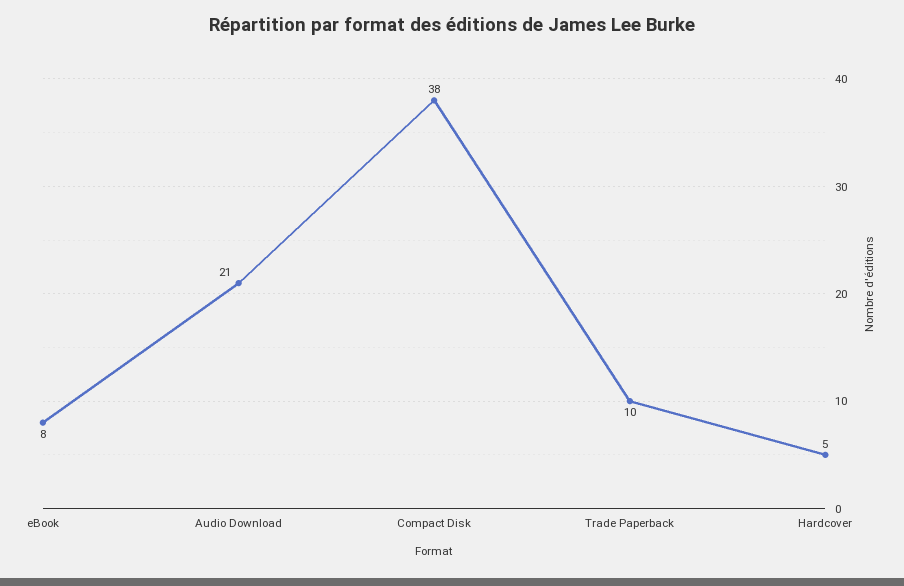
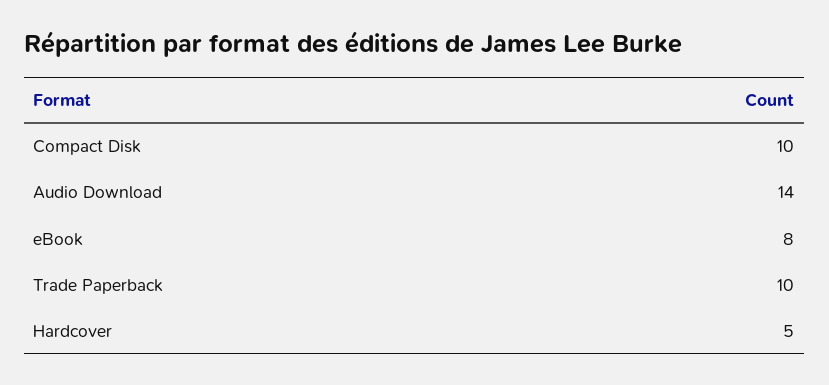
  {
    "eBook": 8,
-   "Audio Download": 21,
+   "Audio Download": 14,
-   "Compact Disk": 38,
+   "Compact Disk": 10,
    "Trade Paperback": 10,
    "Hardcover": 5
  }

